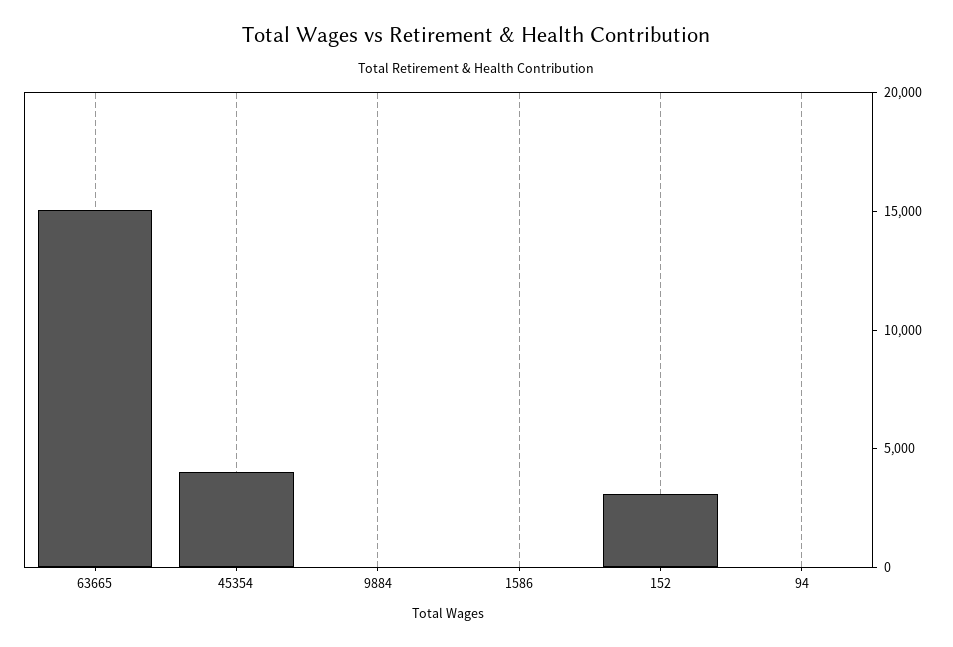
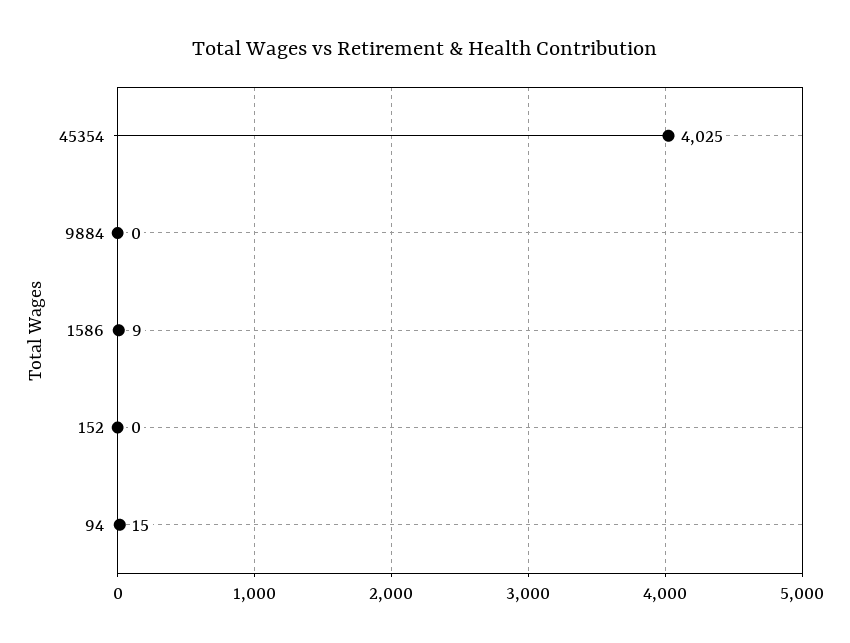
  {
-   "63665": 15000,
    "45354": 4025,
    "9884": 0,
    "1586": 9,
-   "152": 3000,
+   "152": 0,
    "94": 15
  }

